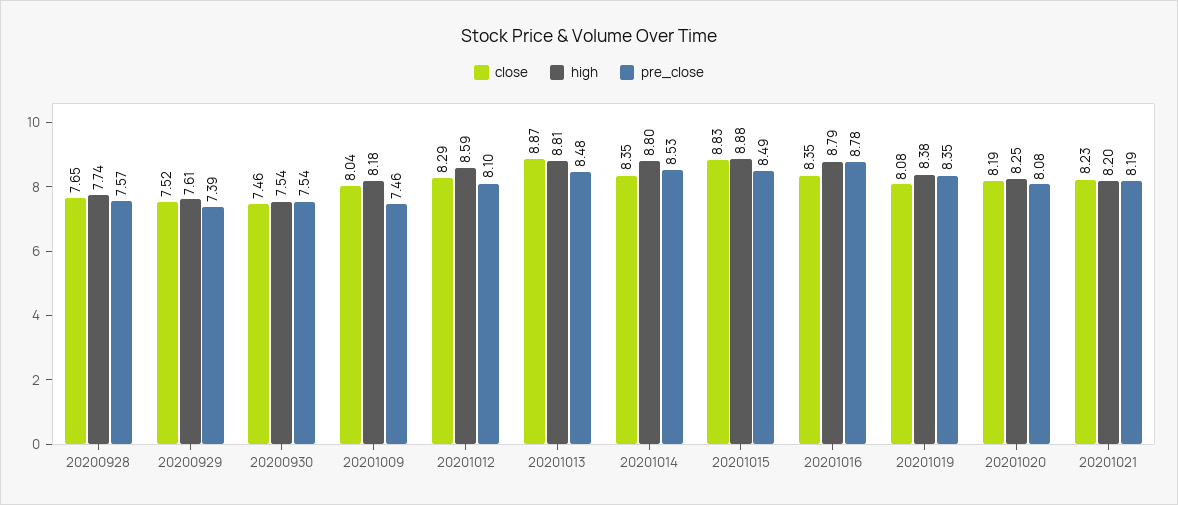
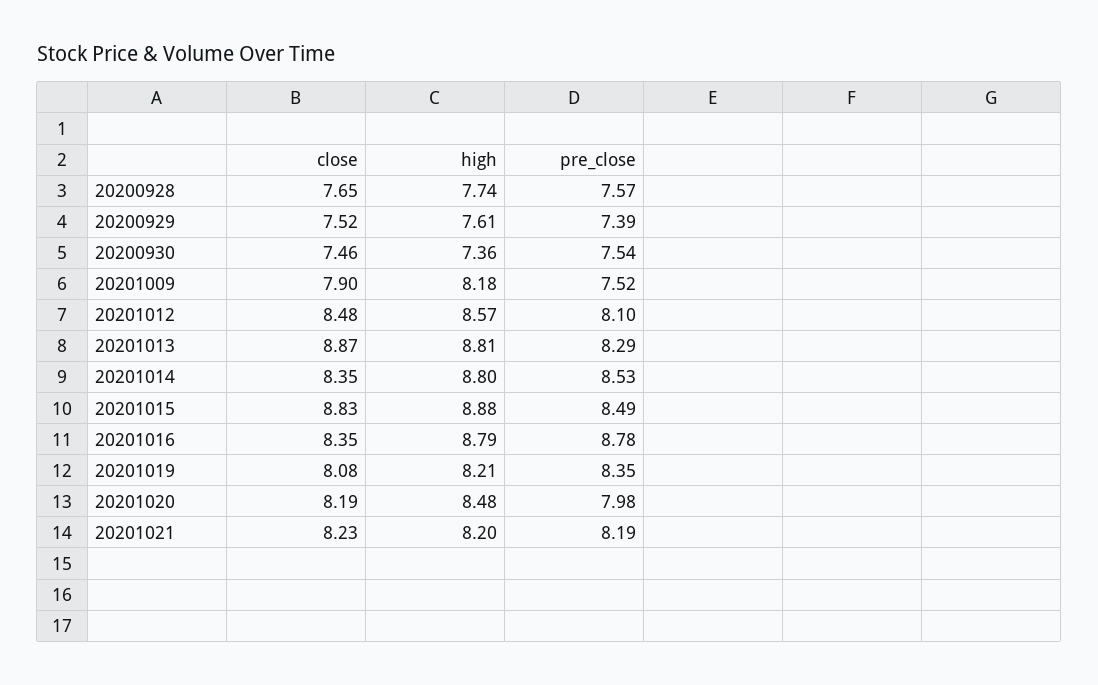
  {
    "close": {
      "20200928": 7.65,
      "20200929": 7.52,
      "20200930": 7.46,
-     "20201009": 8.04,
+     "20201009": 7.9,
-     "20201012": 8.29,
+     "20201012": 8.48,
      "20201013": 8.87,
      "20201014": 8.35,
      "20201015": 8.83,
      "20201016": 8.35,
      "20201019": 8.08,
      "20201020": 8.19,
      "20201021": 8.23
    },
    "high": {
      "20200928": 7.74,
      "20200929": 7.61,
-     "20200930": 7.54,
+     "20200930": 7.36,
      "20201009": 8.18,
-     "20201012": 8.59,
+     "20201012": 8.57,
      "20201013": 8.81,
      "20201014": 8.8,
      "20201015": 8.88,
      "20201016": 8.79,
-     "20201019": 8.38,
+     "20201019": 8.21,
-     "20201020": 8.25,
+     "20201020": 8.48,
      "20201021": 8.2
    },
    "pre_close": {
      "20200928": 7.57,
      "20200929": 7.39,
      "20200930": 7.54,
-     "20201009": 7.46,
+     "20201009": 7.52,
      "20201012": 8.1,
-     "20201013": 8.48,
+     "20201013": 8.29,
      "20201014": 8.53,
      "20201015": 8.49,
      "20201016": 8.78,
      "20201019": 8.35,
-     "20201020": 8.08,
+     "20201020": 7.98,
      "20201021": 8.19
    }
  }

